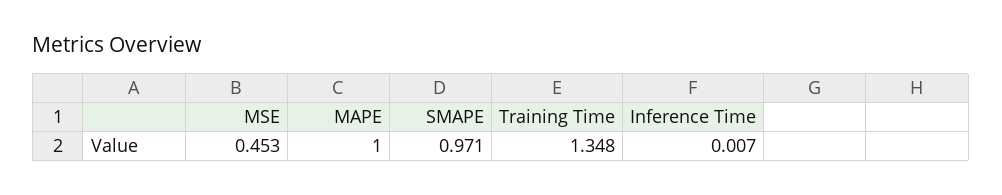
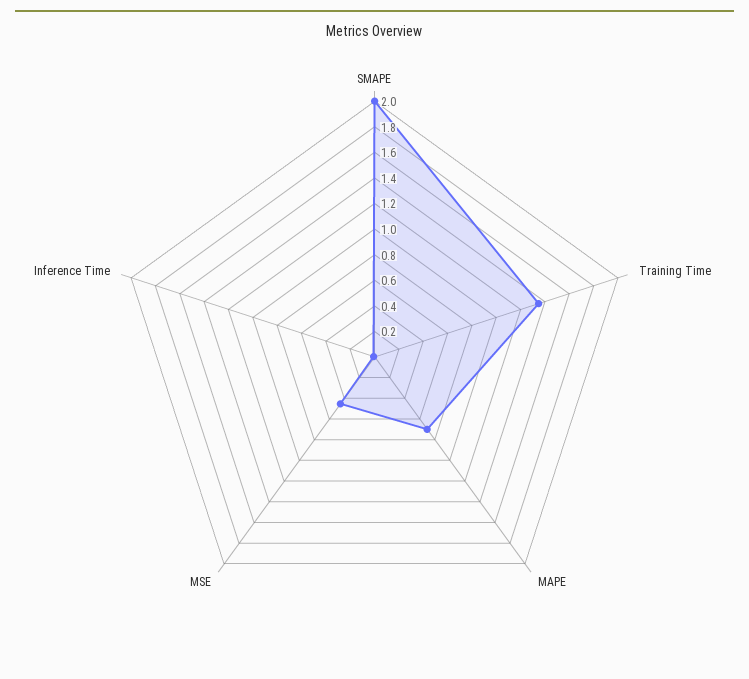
  {
    "MSE": 0.453,
-   "MAPE": 1,
+   "MAPE": 0.7,
-   "SMAPE": 0.971,
+   "SMAPE": 2,
    "Training Time": 1.348,
    "Inference Time": 0.007
  }

